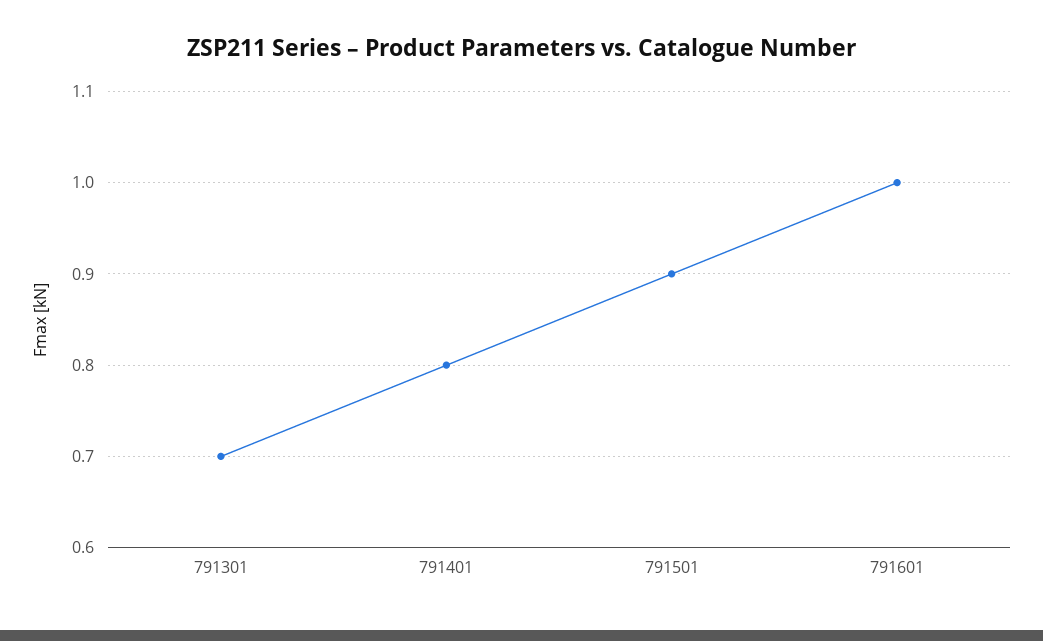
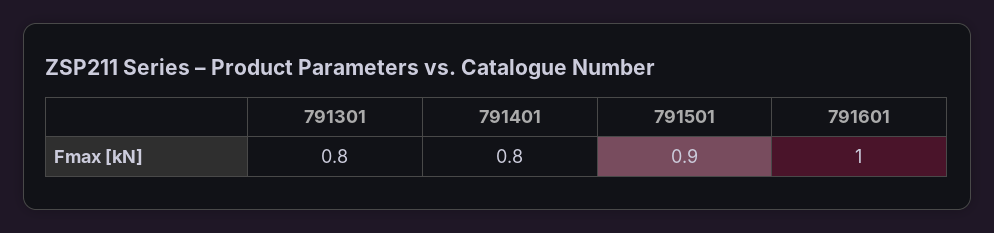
  {
-   "791301": 0.7,
+   "791301": 0.8,
    "791401": 0.8,
    "791501": 0.9,
    "791601": 1
  }

